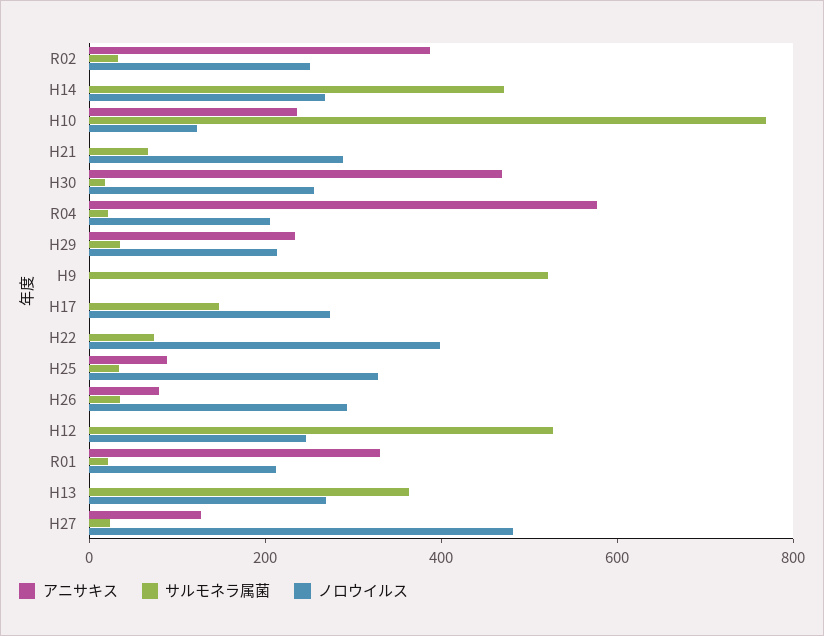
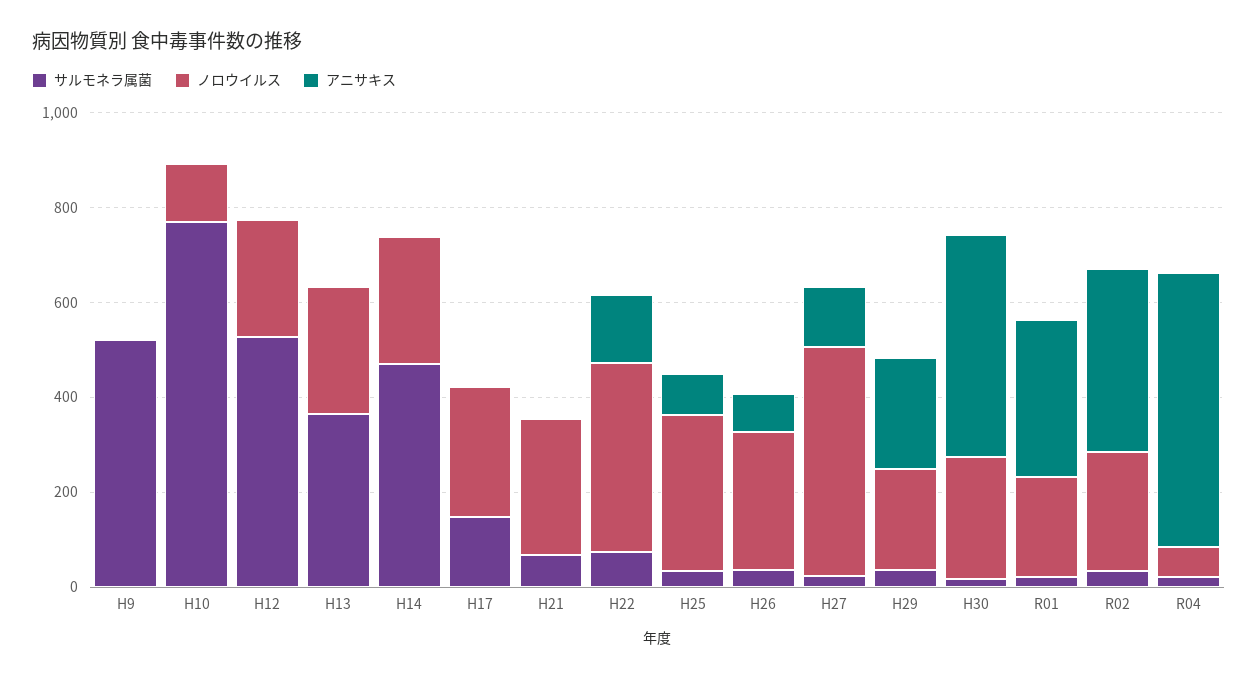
  {
    "アニサキス": {
      "R02": 400,
      "H14": 0,
-     "H10": 250,
+     "H10": 0,
      "H21": 0,
      "H30": 450,
      "R04": 600,
      "H29": 250,
      "H9": 0,
      "H17": 0,
-     "H22": 0,
+     "H22": 150,
      "H25": 100,
      "H26": 100,
      "H12": 0,
      "R01": 350,
      "H13": 0,
      "H27": 150
    },
    "サルモネラ属菌": {
      "R02": 50,
      "H14": 450,
      "H10": 750,
      "H21": 50,
      "H30": 0,
      "R04": 0,
      "H29": 50,
      "H9": 500,
      "H17": 150,
      "H22": 50,
      "H25": 50,
      "H26": 50,
      "H12": 550,
      "R01": 0,
      "H13": 350,
      "H27": 0
    },
    "ノロウイルス": {
      "R02": 250,
      "H14": 250,
      "H10": 100,
      "H21": 300,
      "H30": 250,
-     "R04": 200,
+     "R04": 50,
      "H29": 200,
      "H9": 0,
      "H17": 250,
      "H22": 400,
      "H25": 350,
      "H26": 300,
      "H12": 250,
      "R01": 200,
      "H13": 250,
      "H27": 500
    }
  }

